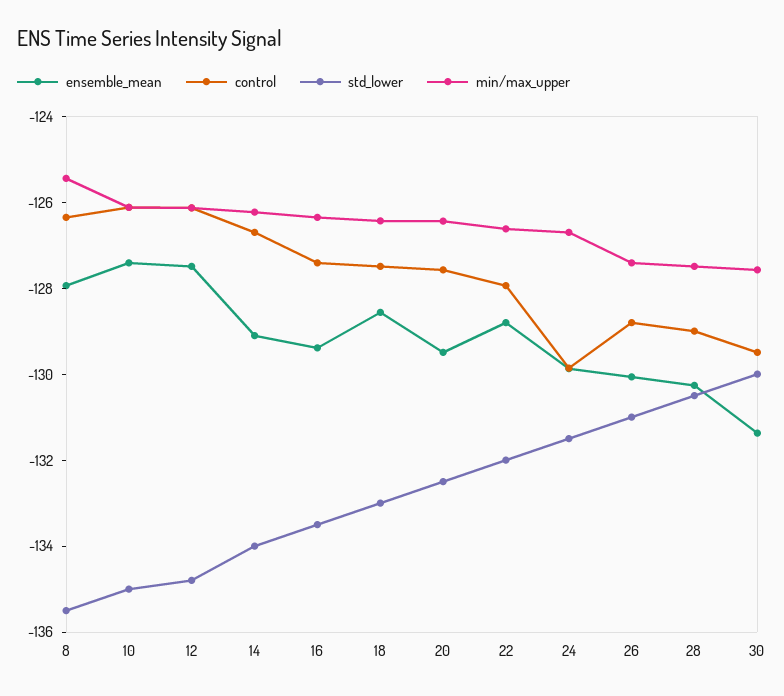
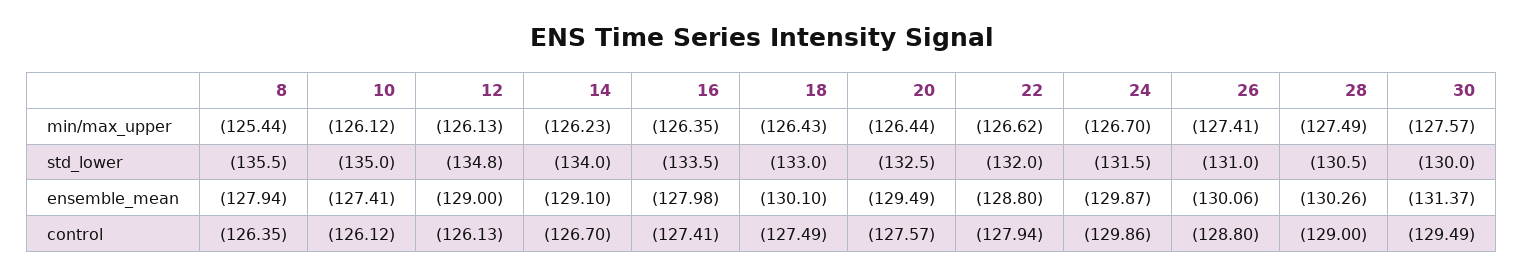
  {
    "ensemble_mean": {
      "8": -127.94,
      "10": -127.41,
-     "12": -127.5,
+     "12": -129,
      "14": -129.1,
-     "16": -129.5,
+     "16": -127.98,
-     "18": -128.5,
+     "18": -130.1,
      "20": -129.49,
      "22": -128.8,
      "24": -129.87,
      "26": -130.06,
      "28": -130.26,
      "30": -131.37
    },
    "control": {
      "8": -126.35,
      "10": -126.12,
      "12": -126.13,
      "14": -126.7,
      "16": -127.41,
      "18": -127.49,
      "20": -127.57,
      "22": -127.94,
      "24": -129.86,
      "26": -128.8,
      "28": -129,
      "30": -129.49
    },
    "std_lower": {
      "8": -135.5,
      "10": -135,
      "12": -134.8,
      "14": -134,
      "16": -133.5,
      "18": -133,
      "20": -132.5,
      "22": -132,
      "24": -131.5,
      "26": -131,
      "28": -130.5,
      "30": -130
    },
    "min/max_upper": {
      "8": -125.44,
      "10": -126.12,
      "12": -126.13,
      "14": -126.23,
      "16": -126.35,
      "18": -126.43,
      "20": -126.44,
      "22": -126.62,
      "24": -126.7,
      "26": -127.41,
      "28": -127.49,
      "30": -127.57
    }
  }

